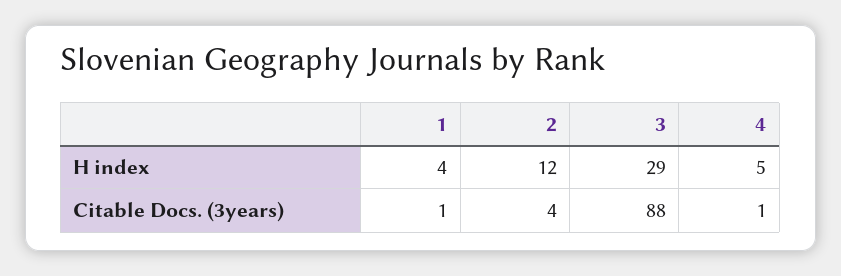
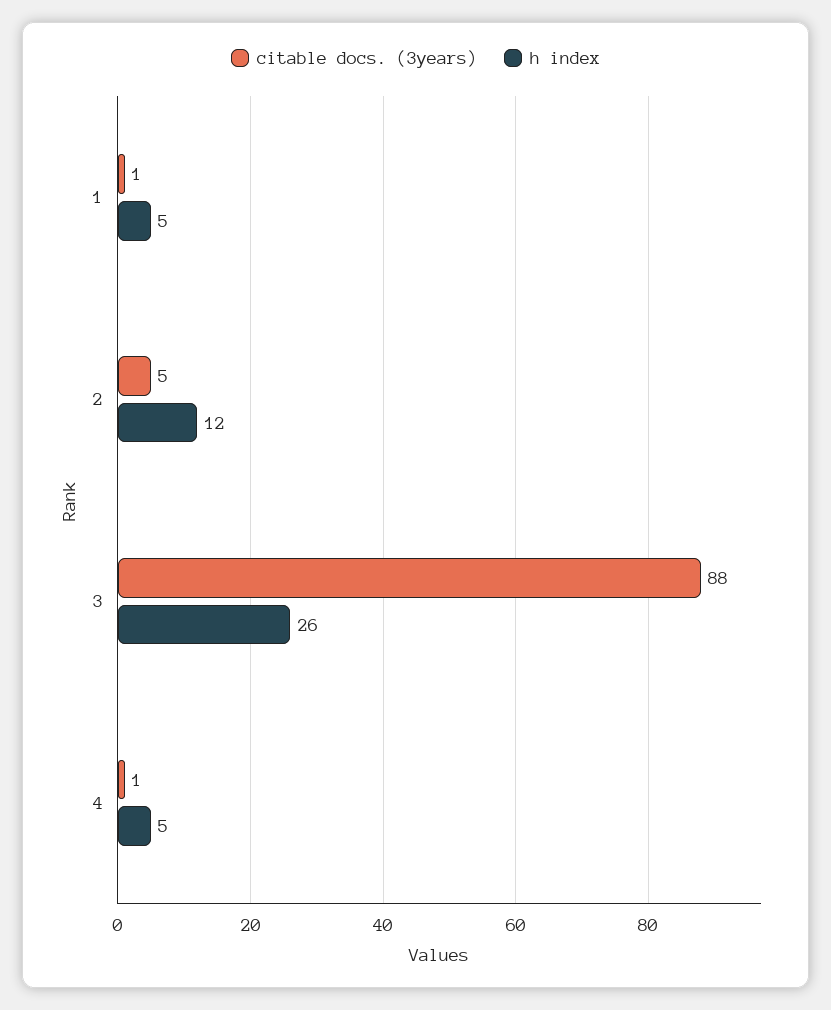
  {
    "H index": {
-     "1": 4,
+     "1": 5,
      "2": 12,
-     "3": 29,
+     "3": 26,
      "4": 5
    },
    "Citable Docs. (3years)": {
      "1": 1,
-     "2": 4,
+     "2": 5,
      "3": 88,
      "4": 1
    }
  }

